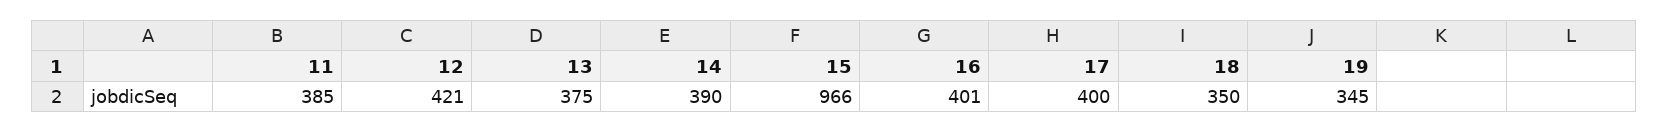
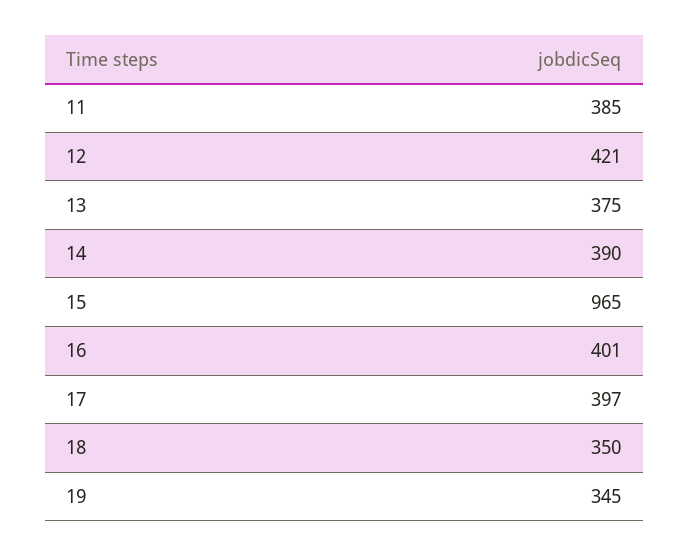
  {
    "11": 385,
    "12": 421,
    "13": 375,
    "14": 390,
-   "15": 966,
+   "15": 965,
    "16": 401,
-   "17": 400,
+   "17": 397,
    "18": 350,
    "19": 345
  }

